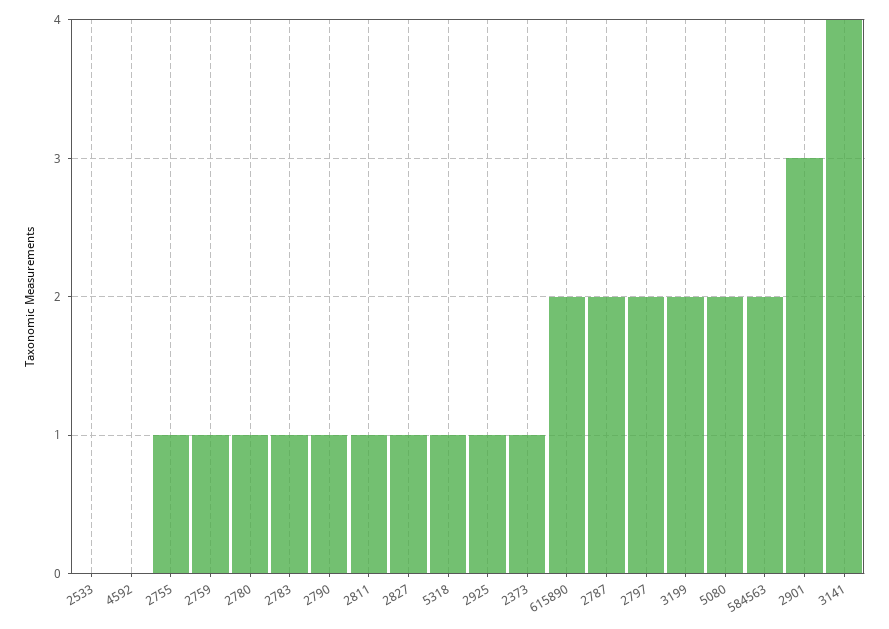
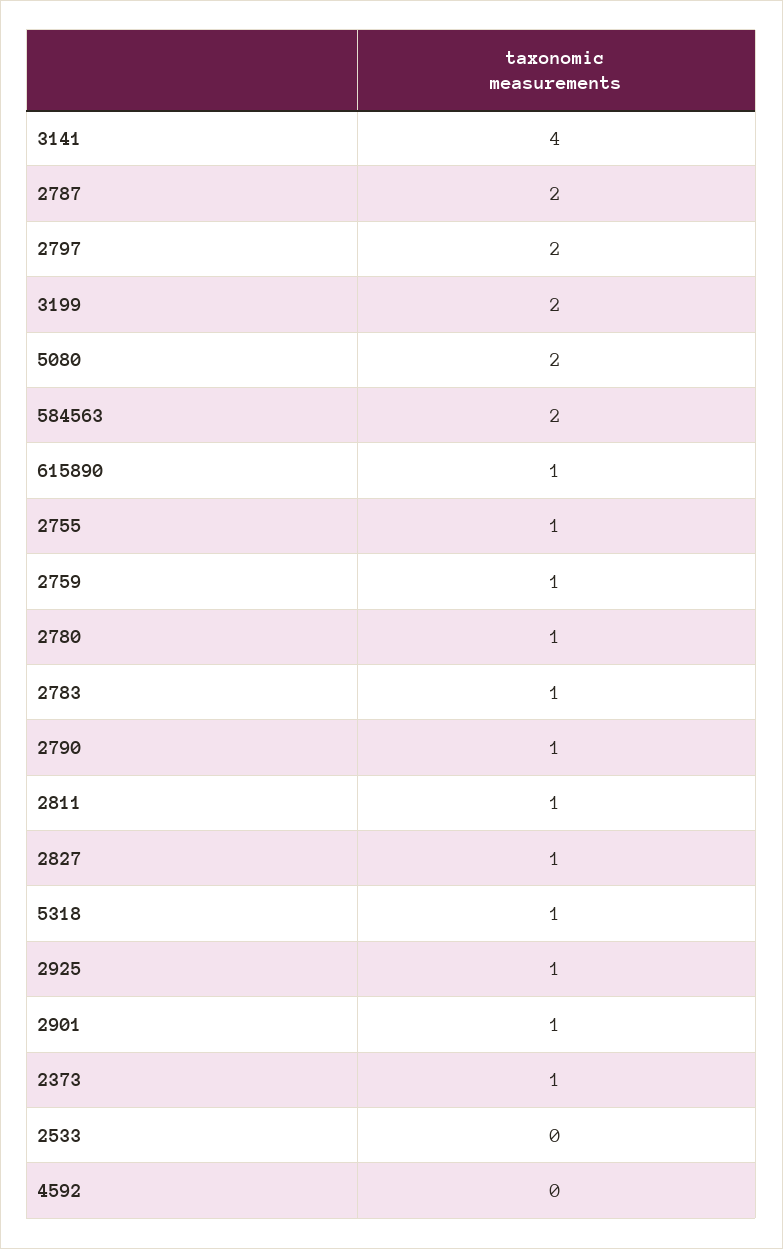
  {
    "2533": 0,
    "4592": 0,
    "2755": 1,
    "2759": 1,
    "2780": 1,
    "2783": 1,
    "2790": 1,
    "2811": 1,
    "2827": 1,
    "5318": 1,
    "2925": 1,
    "2373": 1,
-   "615890": 2,
+   "615890": 1,
    "2787": 2,
    "2797": 2,
    "3199": 2,
    "5080": 2,
    "584563": 2,
-   "2901": 3,
+   "2901": 1,
    "3141": 4
  }

